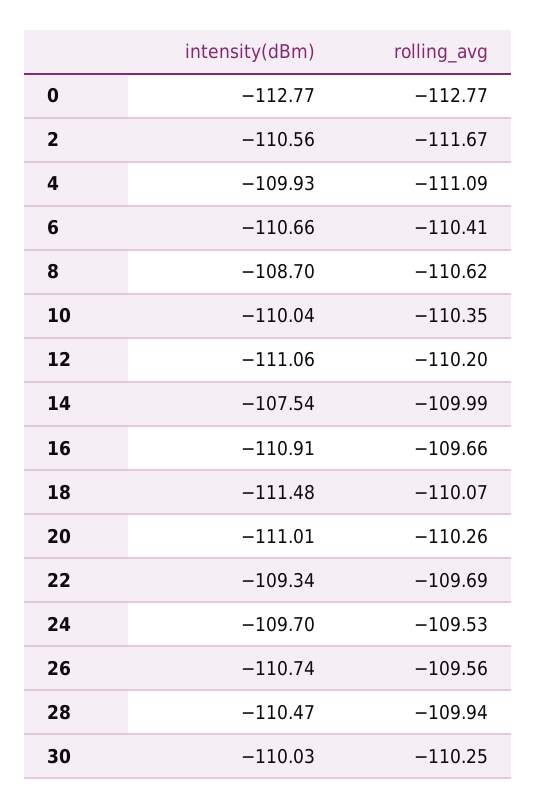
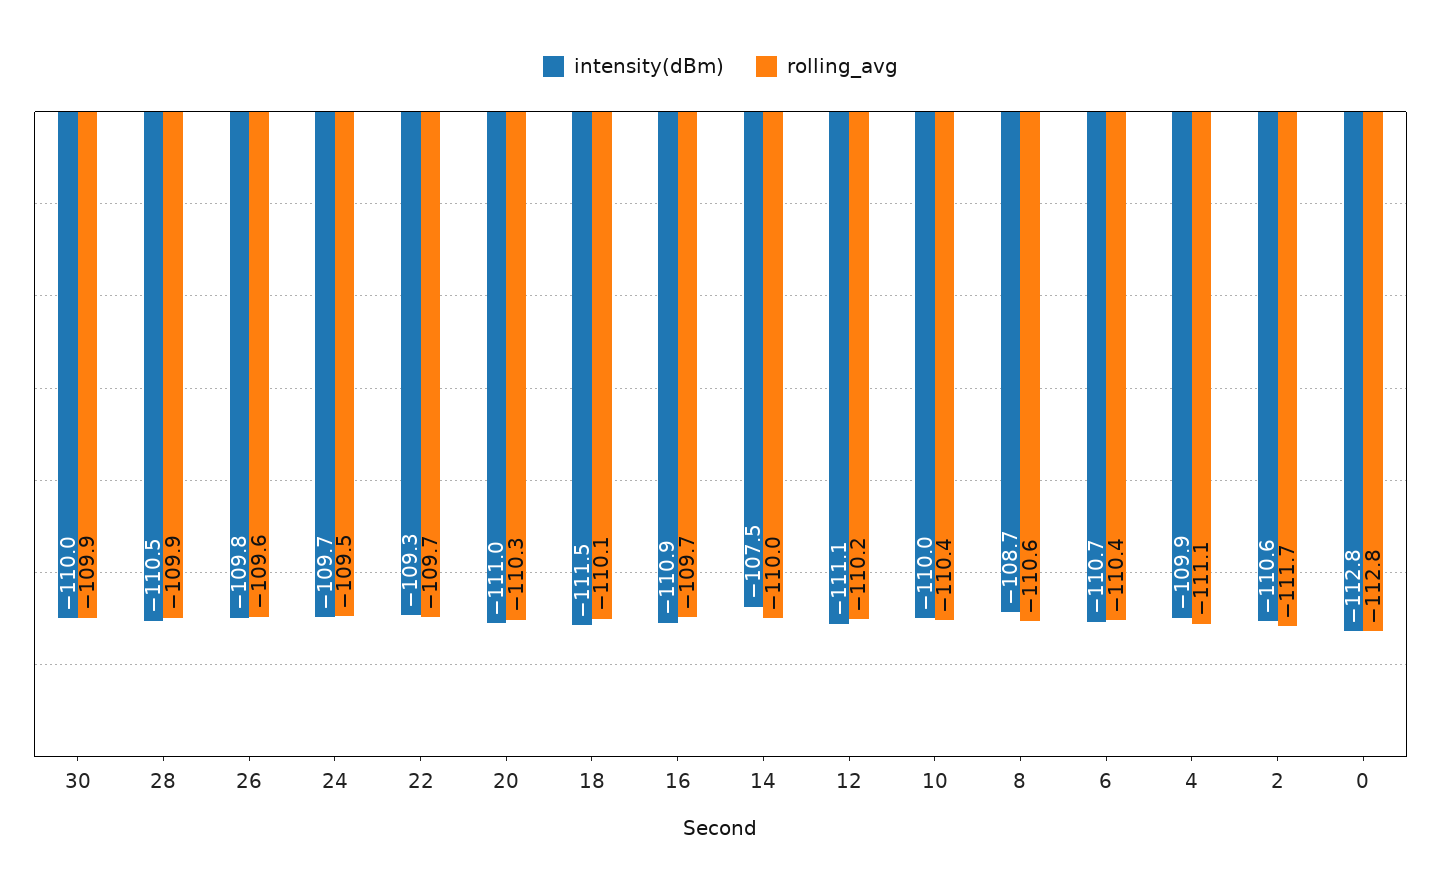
  {
    "intensity(dBm)": {
      "0": -112.77,
      "2": -110.56,
      "4": -109.93,
      "6": -110.66,
      "8": -108.7,
      "10": -110.04,
      "12": -111.06,
      "14": -107.54,
      "16": -110.91,
      "18": -111.48,
      "20": -111.01,
      "22": -109.34,
      "24": -109.7,
-     "26": -110.74,
+     "26": -109.8,
      "28": -110.47,
      "30": -110.03
    },
    "rolling_avg": {
      "0": -112.77,
      "2": -111.67,
      "4": -111.09,
      "6": -110.41,
      "8": -110.62,
      "10": -110.35,
      "12": -110.2,
      "14": -109.99,
      "16": -109.66,
      "18": -110.07,
      "20": -110.26,
      "22": -109.69,
      "24": -109.53,
      "26": -109.56,
      "28": -109.94,
-     "30": -110.25
+     "30": -109.9
    }
  }

